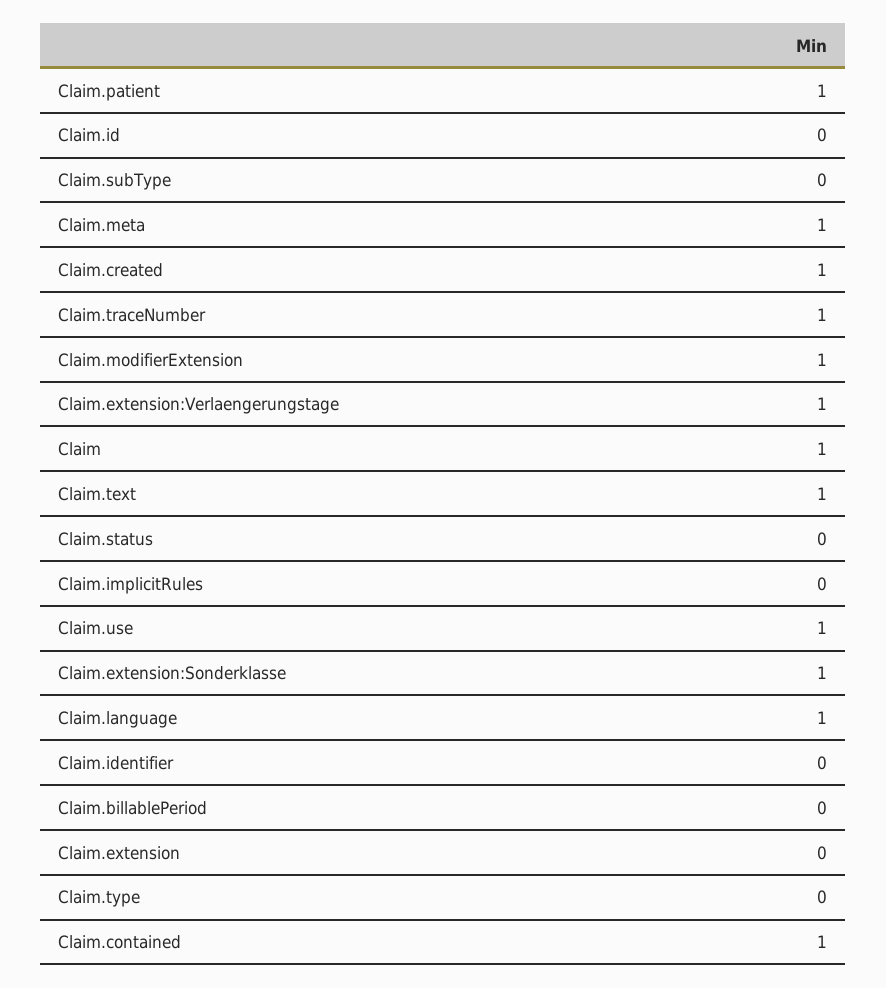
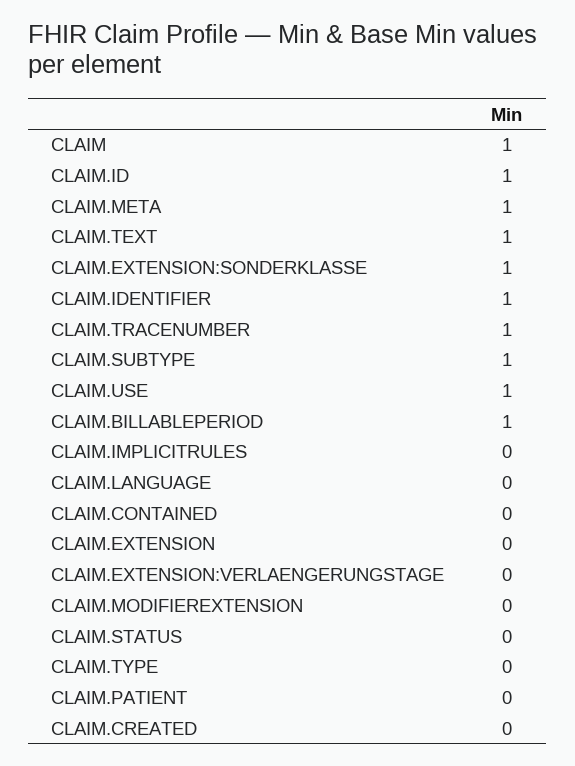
  {
-   "Claim.patient": 1,
+   "Claim.patient": 0,
-   "Claim.id": 0,
+   "Claim.id": 1,
-   "Claim.subType": 0,
+   "Claim.subType": 1,
    "Claim.meta": 1,
-   "Claim.created": 1,
+   "Claim.created": 0,
    "Claim.traceNumber": 1,
-   "Claim.modifierExtension": 1,
+   "Claim.modifierExtension": 0,
-   "Claim.extension:Verlaengerungstage": 1,
+   "Claim.extension:Verlaengerungstage": 0,
    "Claim": 1,
    "Claim.text": 1,
    "Claim.status": 0,
    "Claim.implicitRules": 0,
    "Claim.use": 1,
    "Claim.extension:Sonderklasse": 1,
-   "Claim.language": 1,
+   "Claim.language": 0,
-   "Claim.identifier": 0,
+   "Claim.identifier": 1,
-   "Claim.billablePeriod": 0,
+   "Claim.billablePeriod": 1,
    "Claim.extension": 0,
    "Claim.type": 0,
-   "Claim.contained": 1
+   "Claim.contained": 0
  }

